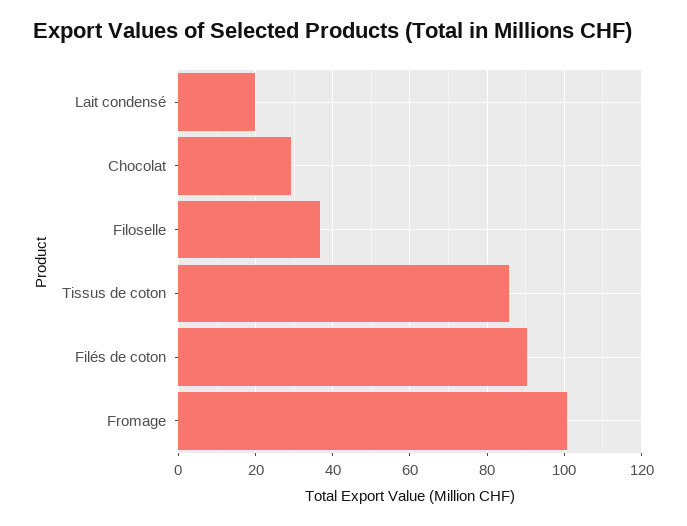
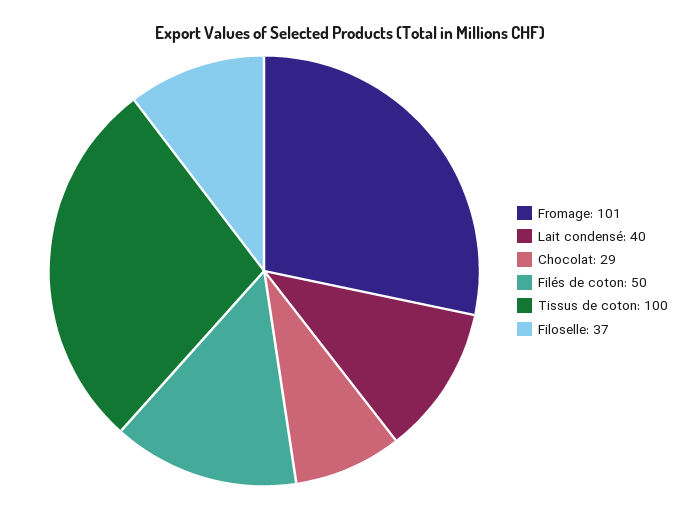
  {
-   "Lait condensé": 20,
+   "Lait condensé": 40,
    "Chocolat": 29,
    "Filoselle": 37,
-   "Tissus de coton": 86,
+   "Tissus de coton": 100,
-   "Filés de coton": 90,
+   "Filés de coton": 50,
    "Fromage": 101
  }

